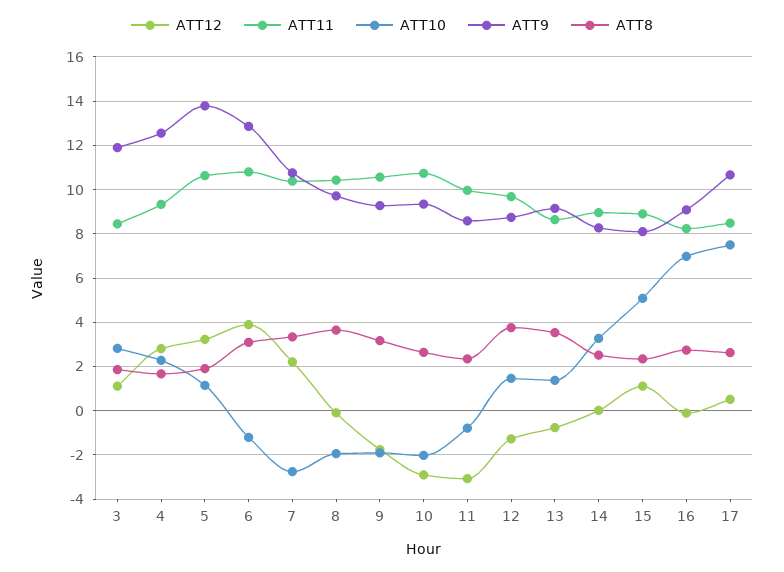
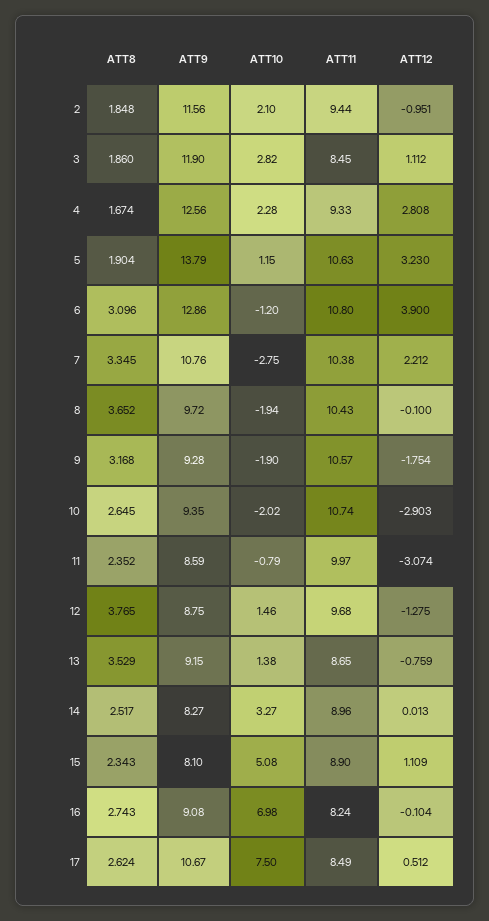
  {
    "ATT12": {
      "3": 1.112,
      "4": 2.808,
      "5": 3.23,
      "6": 3.9,
      "7": 2.212,
      "8": -0.1,
      "9": -1.754,
      "10": -2.903,
      "11": -3.074,
      "12": -1.275,
      "13": -0.759,
      "14": 0.013,
      "15": 1.109,
      "16": -0.104,
-     "17": 0.512
+     "17": 0.512,
+     "2": -0.951
    },
    "ATT11": {
      "3": 8.45,
      "4": 9.33,
      "5": 10.63,
      "6": 10.8,
      "7": 10.38,
      "8": 10.43,
      "9": 10.57,
      "10": 10.74,
      "11": 9.97,
      "12": 9.68,
      "13": 8.65,
      "14": 8.96,
      "15": 8.9,
      "16": 8.24,
-     "17": 8.49
+     "17": 8.49,
+     "2": 9.44
    },
    "ATT10": {
      "3": 2.82,
      "4": 2.28,
      "5": 1.15,
      "6": -1.2,
      "7": -2.75,
      "8": -1.94,
      "9": -1.9,
      "10": -2.02,
      "11": -0.79,
      "12": 1.46,
      "13": 1.38,
      "14": 3.27,
      "15": 5.08,
      "16": 6.98,
-     "17": 7.5
+     "17": 7.5,
+     "2": 2.1
    },
    "ATT9": {
      "3": 11.9,
      "4": 12.56,
      "5": 13.79,
      "6": 12.86,
      "7": 10.76,
      "8": 9.72,
      "9": 9.28,
      "10": 9.35,
      "11": 8.59,
      "12": 8.75,
      "13": 9.15,
      "14": 8.27,
      "15": 8.1,
      "16": 9.08,
-     "17": 10.67
+     "17": 10.67,
+     "2": 11.56
    },
    "ATT8": {
      "3": 1.86,
      "4": 1.674,
      "5": 1.904,
      "6": 3.096,
      "7": 3.345,
      "8": 3.652,
      "9": 3.168,
      "10": 2.645,
      "11": 2.352,
      "12": 3.765,
      "13": 3.529,
      "14": 2.517,
      "15": 2.343,
      "16": 2.743,
-     "17": 2.624
+     "17": 2.624,
+     "2": 1.848
    }
  }

